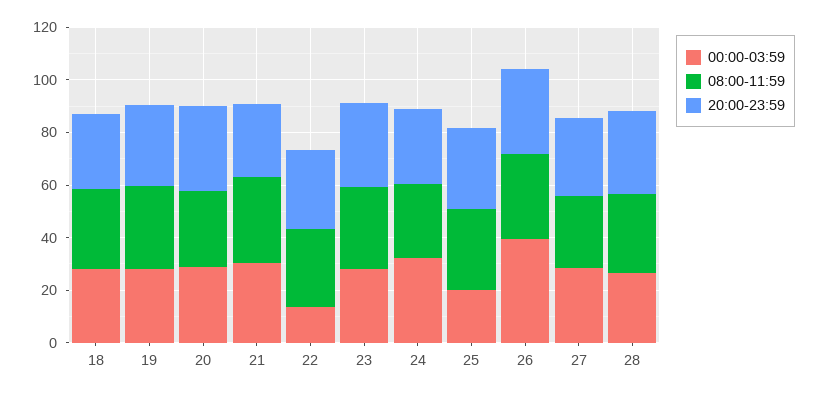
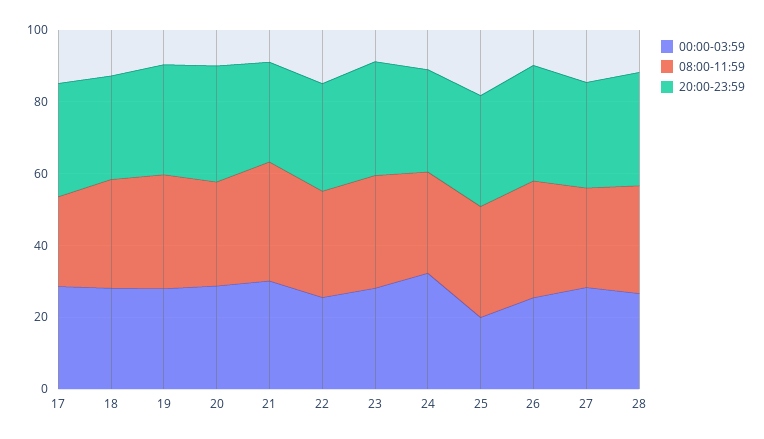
  {
    "00:00-03:59": {
      "18": 30,
      "19": 30,
      "20": 30,
      "21": 30,
-     "22": 15,
+     "22": 25,
      "23": 30,
      "24": 30,
      "25": 20,
-     "26": 40,
+     "26": 25,
      "27": 30,
-     "28": 25
+     "28": 25,
+     "17": 30
    },
    "08:00-11:59": {
      "18": 30,
      "19": 30,
      "20": 30,
      "21": 35,
      "22": 30,
      "23": 30,
      "24": 30,
      "25": 30,
      "26": 30,
      "27": 30,
-     "28": 30
+     "28": 30,
+     "17": 25
    },
    "20:00-23:59": {
      "18": 30,
      "19": 30,
      "20": 30,
      "21": 30,
      "22": 30,
      "23": 30,
      "24": 30,
      "25": 30,
      "26": 30,
      "27": 30,
-     "28": 30
+     "28": 30,
+     "17": 30
    }
  }

